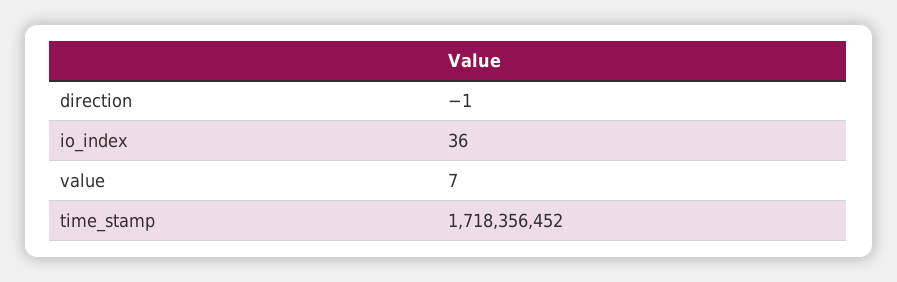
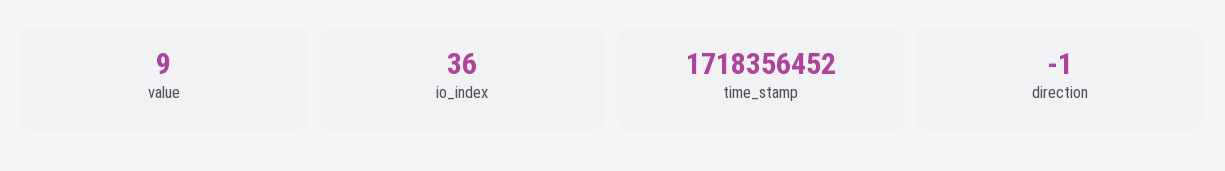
  {
    "direction": -1,
    "io_index": 36,
-   "value": 7,
+   "value": 9,
    "time_stamp": 1718356452
  }

